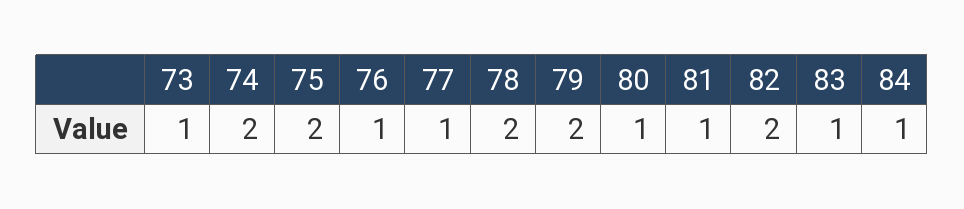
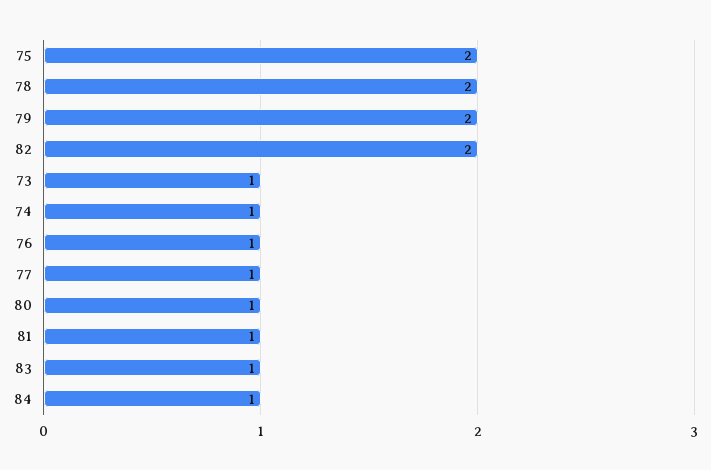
  {
    "73": 1,
-   "74": 2,
+   "74": 1,
    "75": 2,
    "76": 1,
    "77": 1,
    "78": 2,
    "79": 2,
    "80": 1,
    "81": 1,
    "82": 2,
    "83": 1,
    "84": 1
  }

